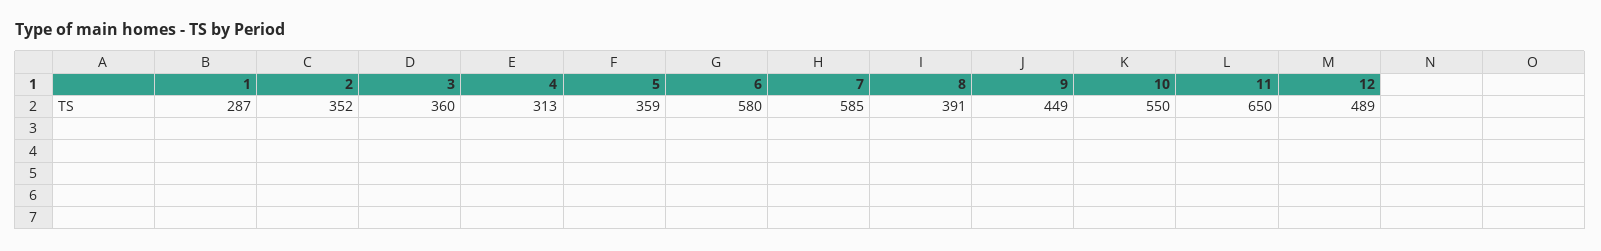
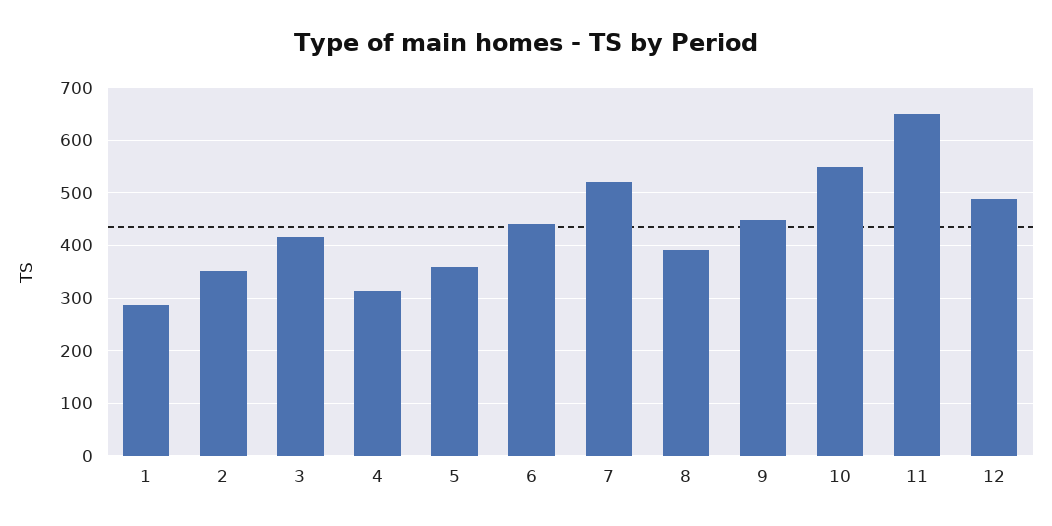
  {
    "1": 287,
    "2": 352,
-   "3": 360,
+   "3": 420,
    "4": 313,
    "5": 359,
-   "6": 580,
+   "6": 440,
-   "7": 585,
+   "7": 520,
    "8": 391,
    "9": 449,
    "10": 550,
    "11": 650,
    "12": 489
  }

